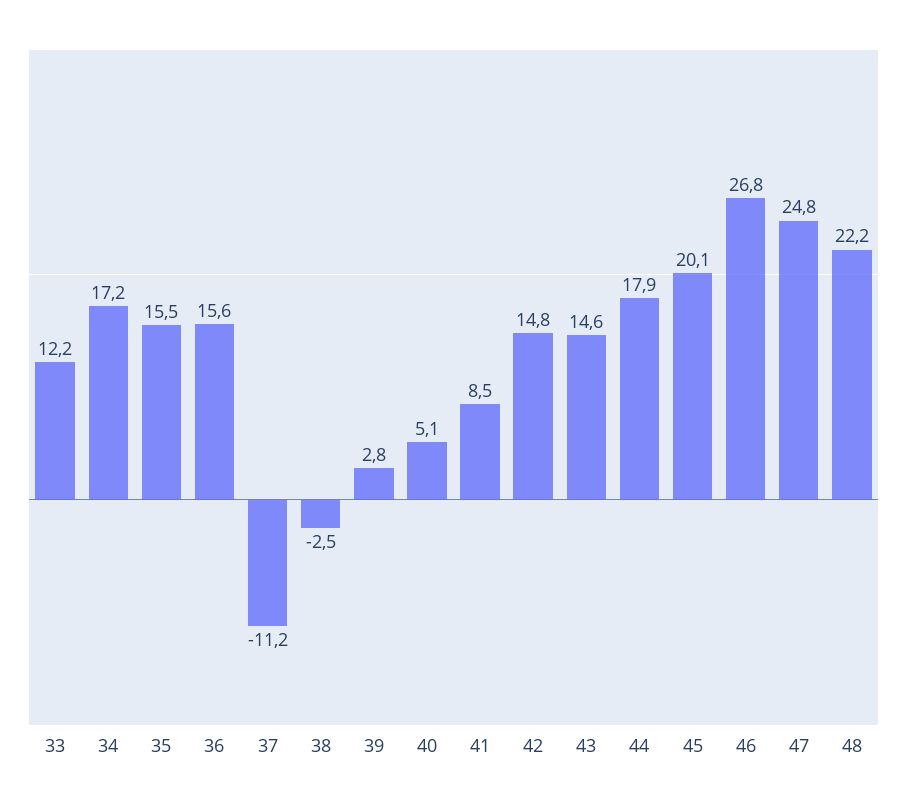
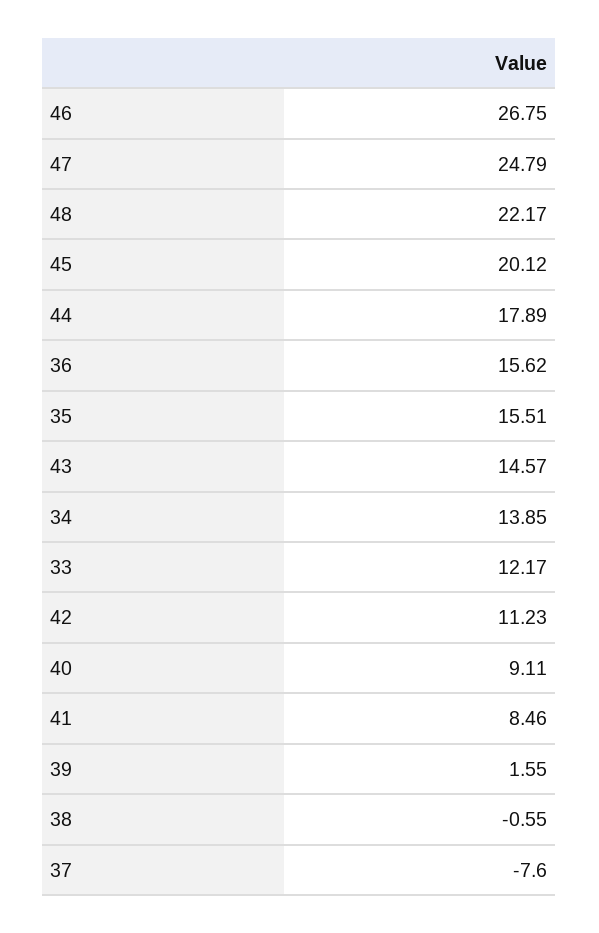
  {
    "33": 12.17,
-   "34": 17.2,
+   "34": 13.85,
    "35": 15.51,
    "36": 15.62,
-   "37": -11.2,
+   "37": -7.6,
-   "38": -2.5,
+   "38": -0.55,
-   "39": 2.8,
+   "39": 1.55,
-   "40": 5.1,
+   "40": 9.11,
    "41": 8.46,
-   "42": 14.8,
+   "42": 11.23,
    "43": 14.57,
    "44": 17.89,
    "45": 20.12,
    "46": 26.75,
    "47": 24.79,
    "48": 22.17
  }

